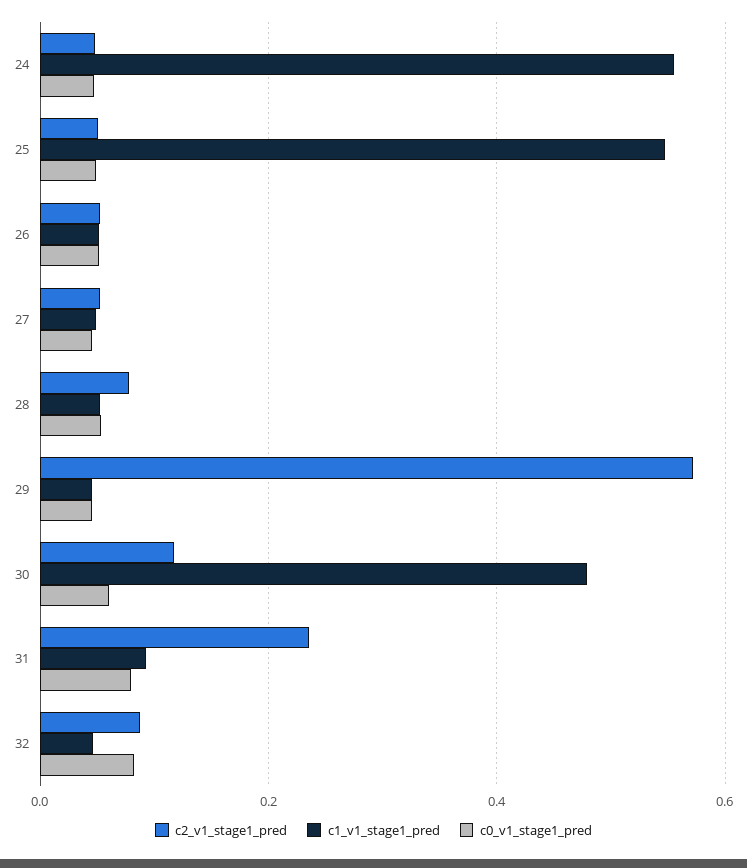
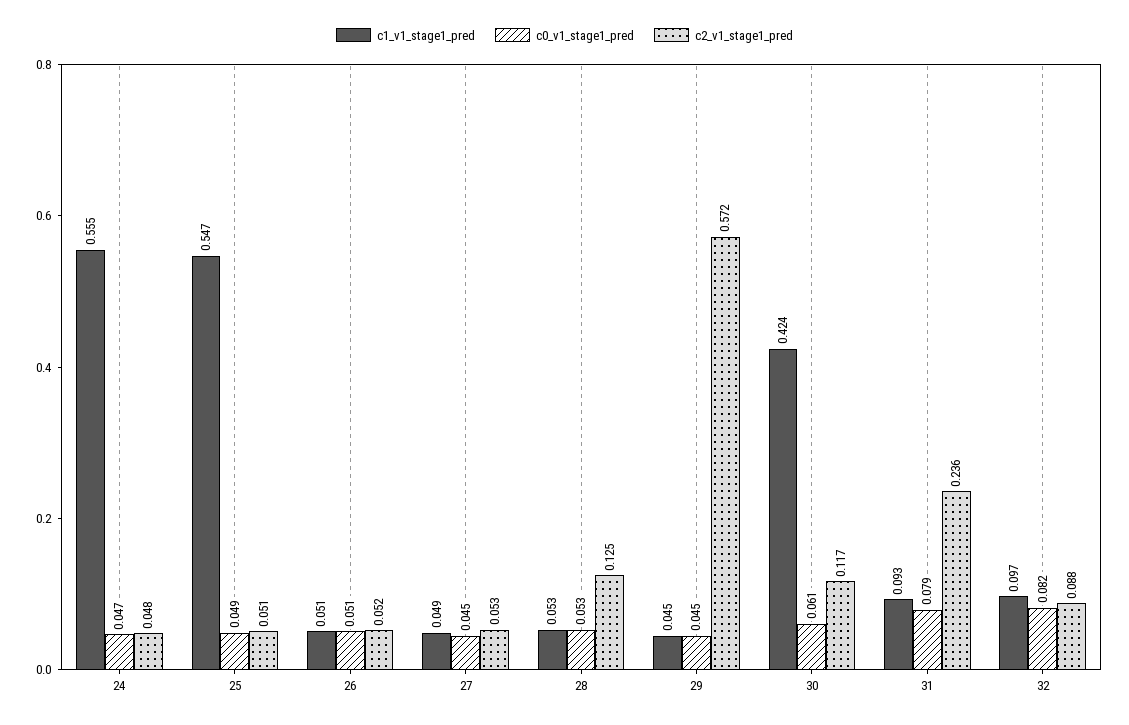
  {
    "c2_v1_stage1_pred": {
      "24": 0.048,
      "25": 0.051,
      "26": 0.052,
      "27": 0.053,
-     "28": 0.08,
+     "28": 0.125,
      "29": 0.572,
      "30": 0.117,
      "31": 0.236,
      "32": 0.088
    },
    "c1_v1_stage1_pred": {
      "24": 0.555,
      "25": 0.547,
      "26": 0.051,
      "27": 0.049,
      "28": 0.053,
      "29": 0.045,
-     "30": 0.48,
+     "30": 0.424,
      "31": 0.093,
-     "32": 0.04
+     "32": 0.097
    },
    "c0_v1_stage1_pred": {
      "24": 0.047,
      "25": 0.049,
      "26": 0.051,
      "27": 0.045,
      "28": 0.053,
      "29": 0.045,
      "30": 0.061,
      "31": 0.079,
      "32": 0.082
    }
  }

